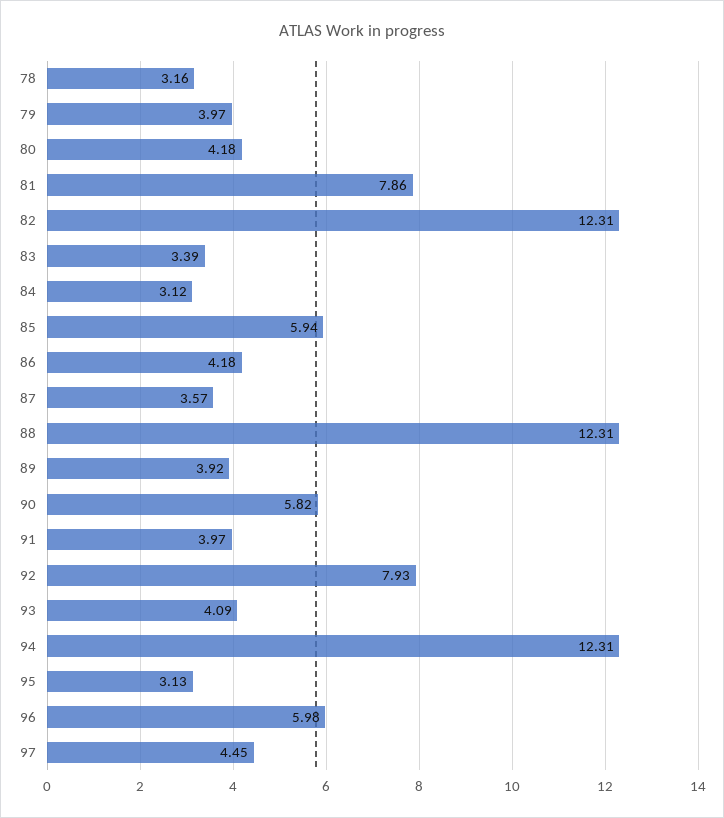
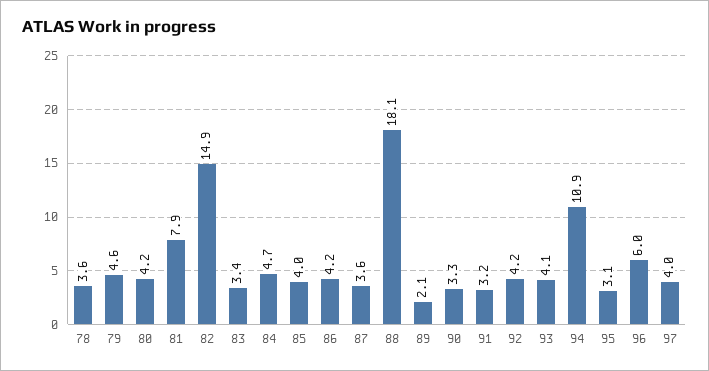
  {
-   "78": 3.16,
+   "78": 3.6,
-   "79": 3.97,
+   "79": 4.6,
    "80": 4.18,
    "81": 7.86,
-   "82": 12.31,
+   "82": 14.9,
    "83": 3.39,
-   "84": 3.12,
+   "84": 4.7,
-   "85": 5.94,
+   "85": 4,
    "86": 4.18,
    "87": 3.57,
-   "88": 12.31,
+   "88": 18.1,
-   "89": 3.92,
+   "89": 2.1,
-   "90": 5.82,
+   "90": 3.3,
-   "91": 3.97,
+   "91": 3.2,
-   "92": 7.93,
+   "92": 4.2,
    "93": 4.09,
-   "94": 12.31,
+   "94": 10.9,
    "95": 3.13,
    "96": 5.98,
-   "97": 4.45
+   "97": 4
  }

